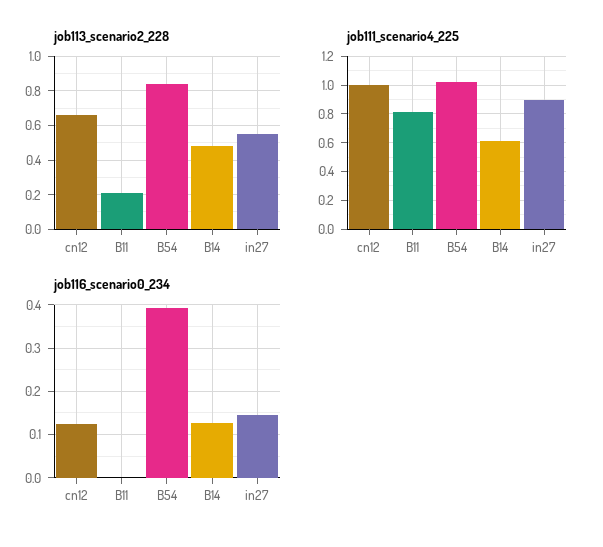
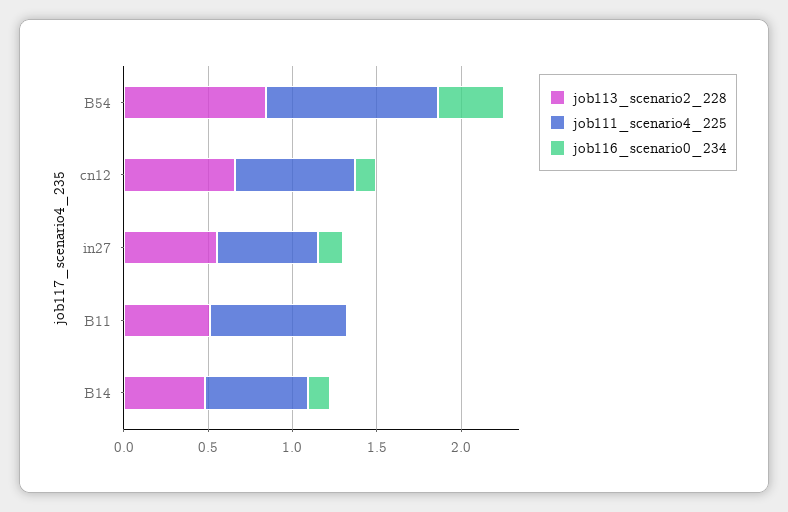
  {
    "job113_scenario2_228": {
      "cn12": 0.65,
-     "B11": 0.2,
+     "B11": 0.5,
      "B54": 0.85,
      "B14": 0.5,
      "in27": 0.55
    },
    "job111_scenario4_225": {
-     "cn12": 1,
+     "cn12": 0.7,
      "B11": 0.8,
      "B54": 1,
      "B14": 0.6,
-     "in27": 0.9
+     "in27": 0.6
    },
    "job116_scenario0_234": {
      "cn12": 0.12,
      "B11": 0,
      "B54": 0.4,
      "B14": 0.12,
      "in27": 0.14
    }
  }

